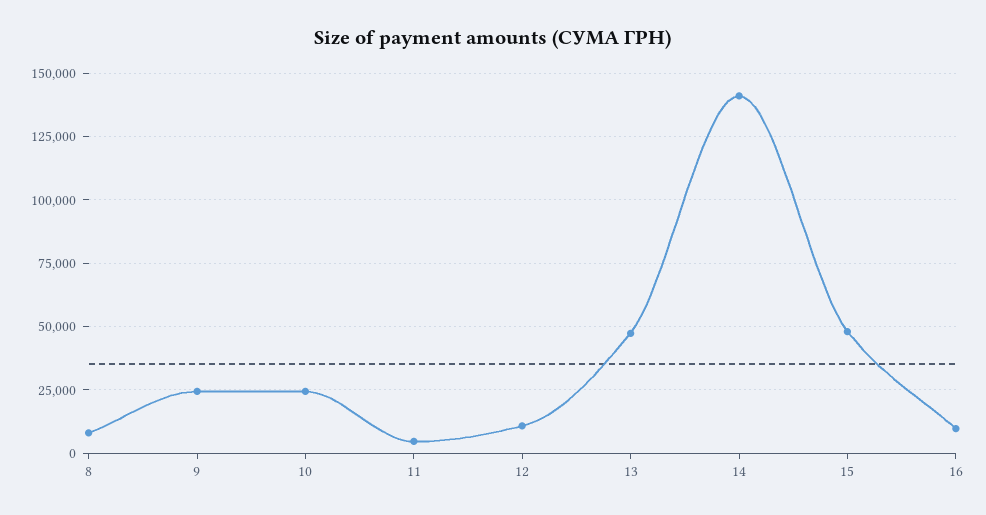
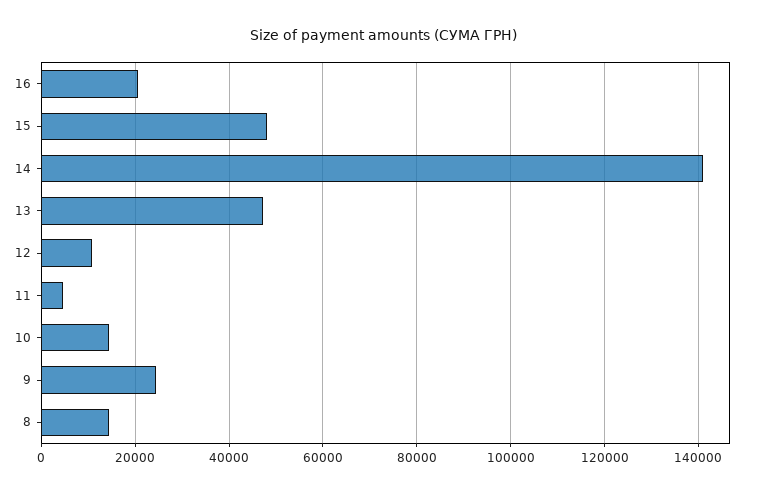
  {
-   "8": 7500,
+   "8": 14000,
    "9": 24000,
-   "10": 25000,
+   "10": 14000,
    "11": 4000,
    "12": 10000,
    "13": 48000,
    "14": 142000,
    "15": 48000,
-   "16": 10000
+   "16": 20000
  }

